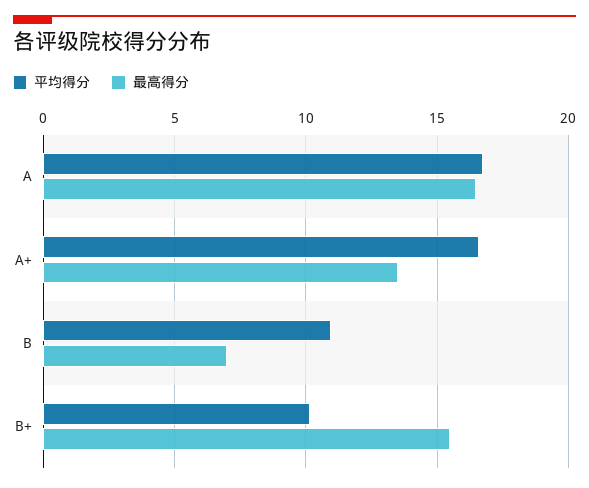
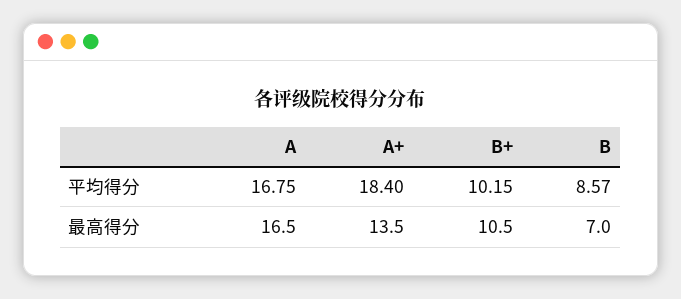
  {
    "平均得分": {
      "A": 16.75,
-     "A+": 16.5,
+     "A+": 18.4,
-     "B": 11,
+     "B": 8.57,
      "B+": 10.15
    },
    "最高得分": {
      "A": 16.5,
      "A+": 13.5,
      "B": 7,
-     "B+": 15.5
+     "B+": 10.5
    }
  }

